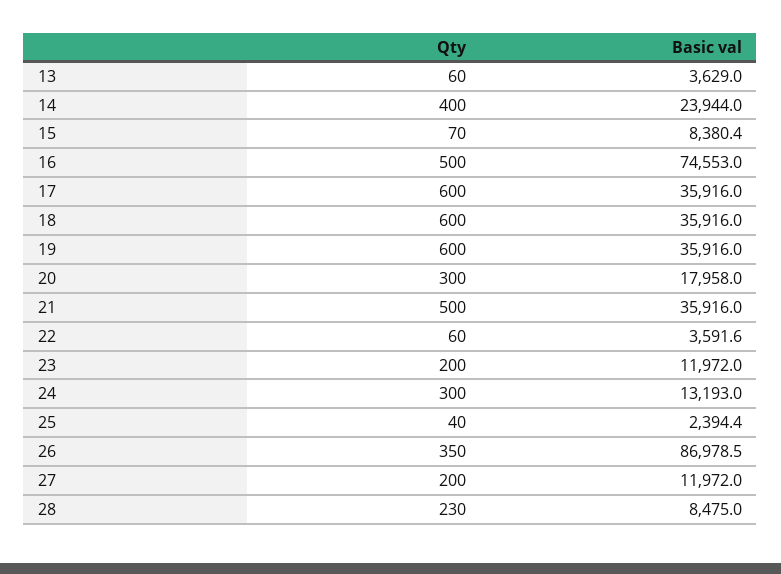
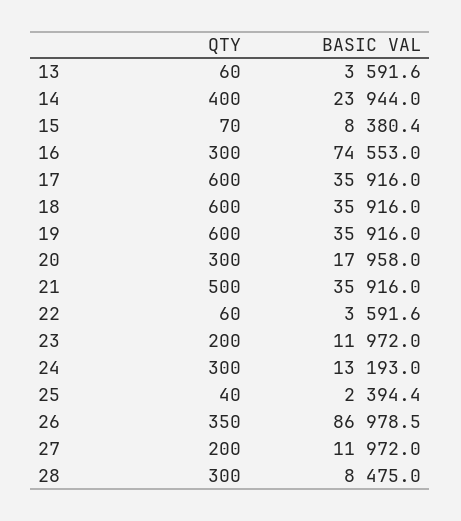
  {
    "Qty": {
      "13": 60,
      "14": 400,
      "15": 70,
-     "16": 500,
+     "16": 300,
      "17": 600,
      "18": 600,
      "19": 600,
      "20": 300,
      "21": 500,
      "22": 60,
      "23": 200,
      "24": 300,
      "25": 40,
      "26": 350,
      "27": 200,
-     "28": 230
+     "28": 300
    },
    "Basic val": {
-     "13": 3629,
+     "13": 3591.6,
      "14": 23944,
      "15": 8380.4,
      "16": 74553,
      "17": 35916,
      "18": 35916,
      "19": 35916,
      "20": 17958,
      "21": 35916,
      "22": 3591.6,
      "23": 11972,
      "24": 13193,
      "25": 2394.4,
      "26": 86978.5,
      "27": 11972,
      "28": 8475
    }
  }

